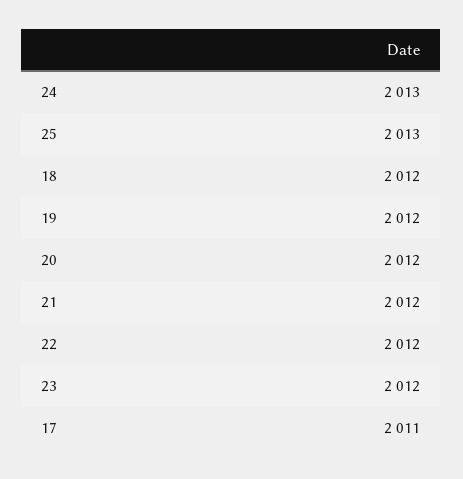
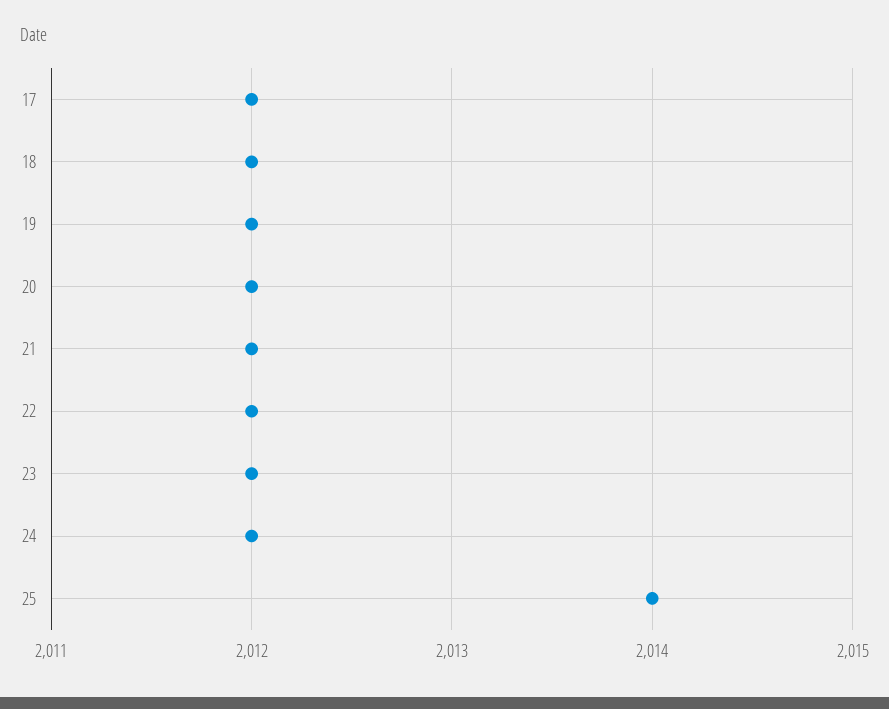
  {
-   "24": 2013,
+   "24": 2012,
-   "25": 2013,
+   "25": 2014,
    "18": 2012,
    "19": 2012,
    "20": 2012,
    "21": 2012,
    "22": 2012,
    "23": 2012,
-   "17": 2011
+   "17": 2012
  }

